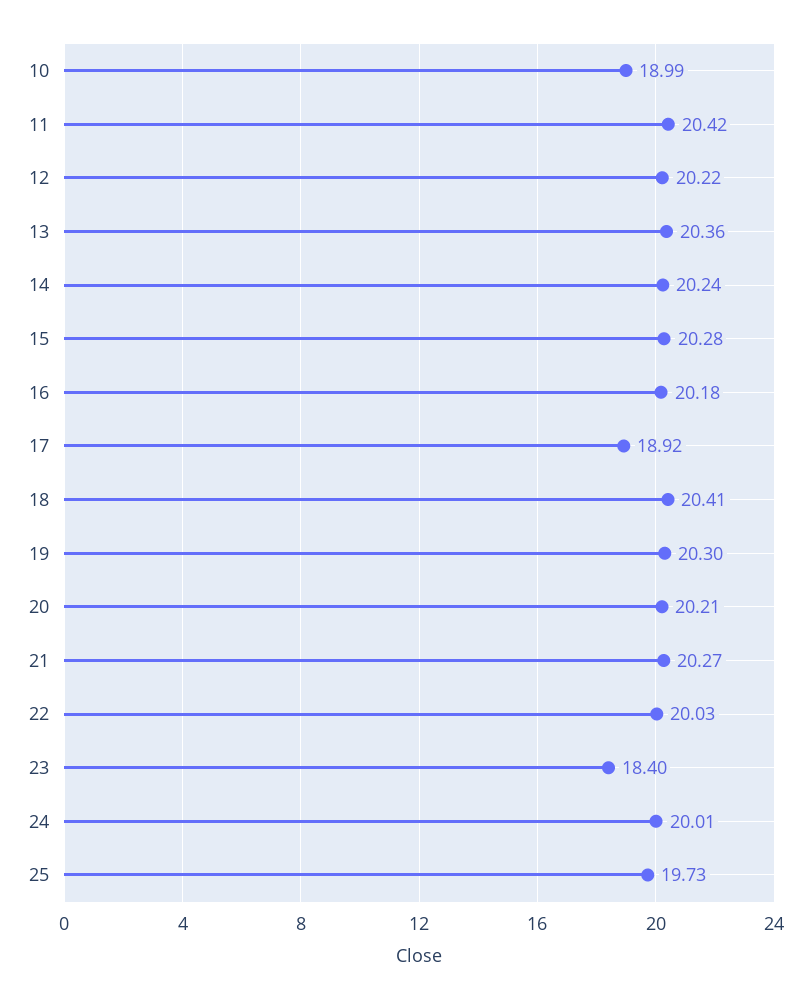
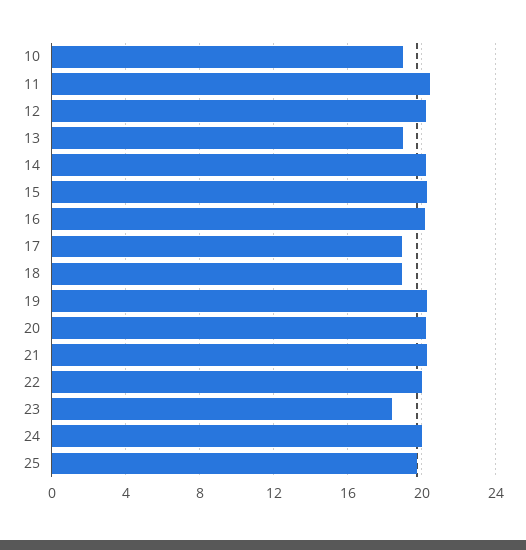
  {
    "10": 18.99,
    "11": 20.42,
    "12": 20.22,
-   "13": 20.36,
+   "13": 19,
    "14": 20.24,
    "15": 20.28,
    "16": 20.18,
    "17": 18.92,
-   "18": 20.41,
+   "18": 19,
    "19": 20.3,
    "20": 20.21,
    "21": 20.27,
    "22": 20.03,
    "23": 18.4,
    "24": 20.01,
    "25": 19.73
  }

